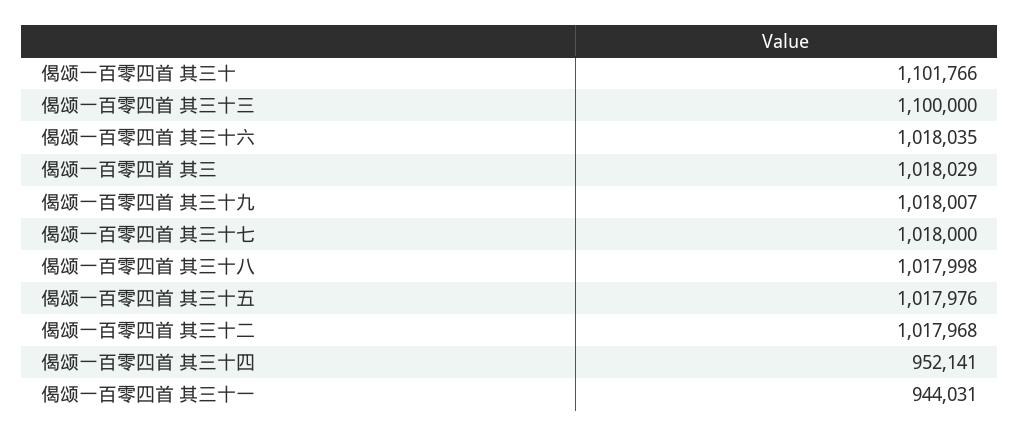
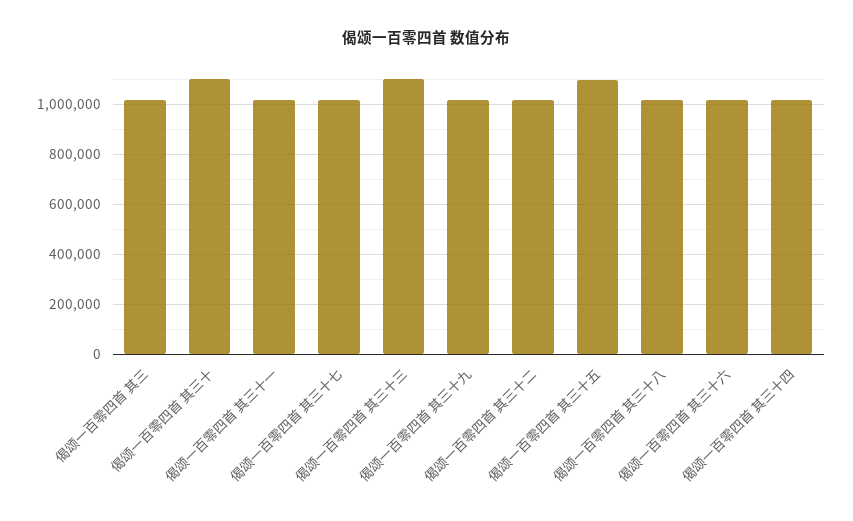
  {
    "偈颂一百零四首 其三十": 1101766,
    "偈颂一百零四首 其三十三": 1100000,
    "偈颂一百零四首 其三十六": 1018035,
    "偈颂一百零四首 其三": 1018029,
    "偈颂一百零四首 其三十九": 1018007,
    "偈颂一百零四首 其三十七": 1018000,
    "偈颂一百零四首 其三十八": 1017998,
-   "偈颂一百零四首 其三十五": 1017976,
+   "偈颂一百零四首 其三十五": 1100000,
    "偈颂一百零四首 其三十二": 1017968,
-   "偈颂一百零四首 其三十四": 952141,
+   "偈颂一百零四首 其三十四": 1025000,
-   "偈颂一百零四首 其三十一": 944031
+   "偈颂一百零四首 其三十一": 1025000
  }

